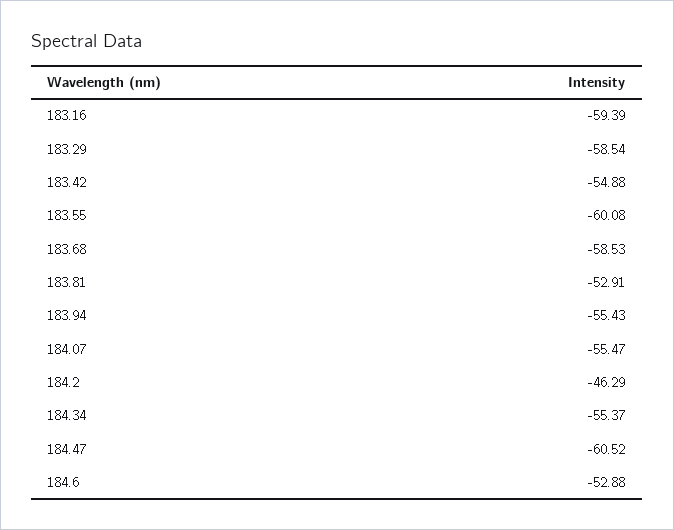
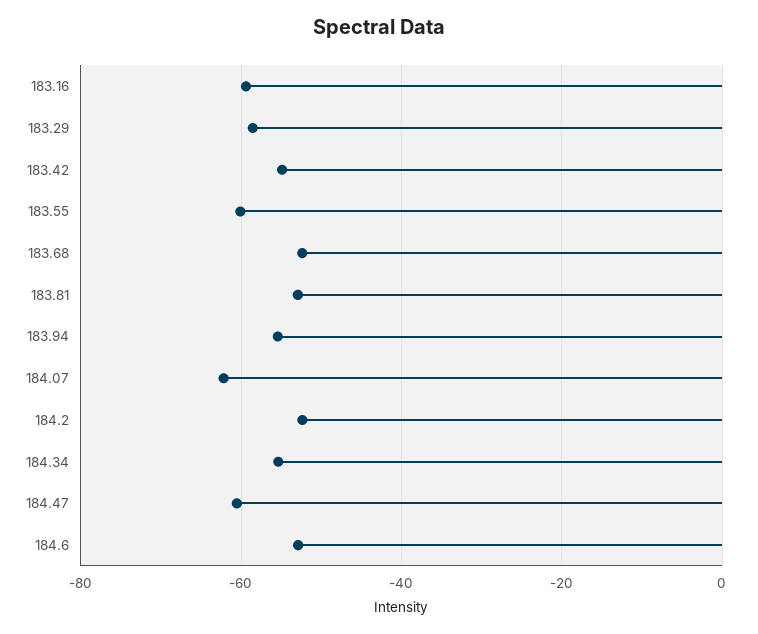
  {
    "183.16": -59.39,
    "183.29": -58.54,
    "183.42": -54.88,
    "183.55": -60.08,
-   "183.68": -58.53,
+   "183.68": -52,
    "183.81": -52.91,
    "183.94": -55.43,
-   "184.07": -55.47,
+   "184.07": -62,
-   "184.2": -46.29,
+   "184.2": -52,
    "184.34": -55.37,
    "184.47": -60.52,
    "184.6": -52.88
  }

